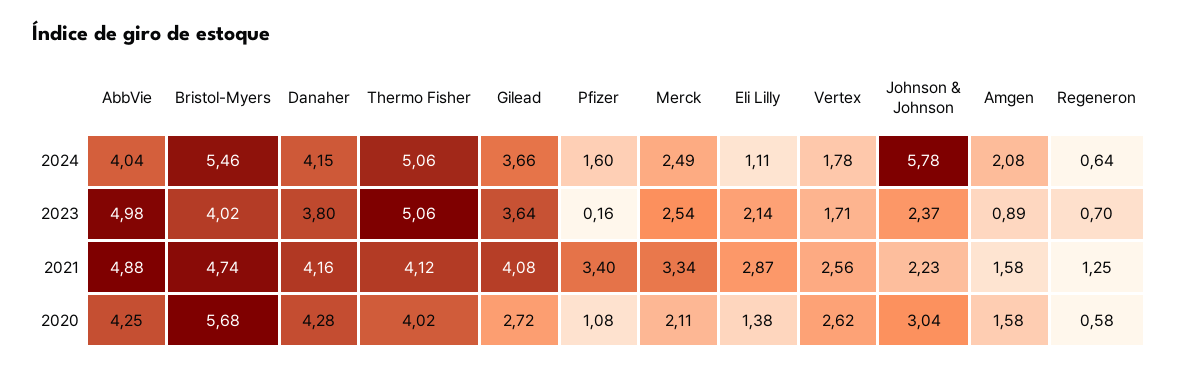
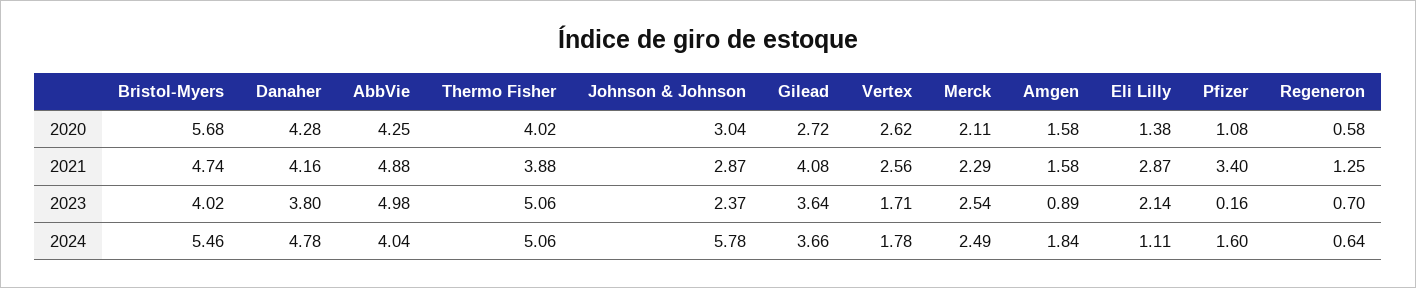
  {
    "AbbVie": {
      "2024": 4.04,
      "2023": 4.98,
      "2021": 4.88,
      "2020": 4.25
    },
    "Bristol-Myers": {
      "2024": 5.46,
      "2023": 4.02,
      "2021": 4.74,
      "2020": 5.68
    },
    "Danaher": {
-     "2024": 4.15,
+     "2024": 4.78,
      "2023": 3.8,
      "2021": 4.16,
      "2020": 4.28
    },
    "Thermo Fisher": {
      "2024": 5.06,
      "2023": 5.06,
-     "2021": 4.12,
+     "2021": 3.88,
      "2020": 4.02
    },
    "Gilead": {
      "2024": 3.66,
      "2023": 3.64,
      "2021": 4.08,
      "2020": 2.72
    },
    "Pfizer": {
      "2024": 1.6,
      "2023": 0.16,
      "2021": 3.4,
      "2020": 1.08
    },
    "Merck": {
      "2024": 2.49,
      "2023": 2.54,
-     "2021": 3.34,
+     "2021": 2.29,
      "2020": 2.11
    },
    "Eli Lilly": {
      "2024": 1.11,
      "2023": 2.14,
      "2021": 2.87,
      "2020": 1.38
    },
    "Vertex": {
      "2024": 1.78,
      "2023": 1.71,
      "2021": 2.56,
      "2020": 2.62
    },
    "Johnson & Johnson": {
      "2024": 5.78,
      "2023": 2.37,
-     "2021": 2.23,
+     "2021": 2.87,
      "2020": 3.04
    },
    "Amgen": {
-     "2024": 2.08,
+     "2024": 1.84,
      "2023": 0.89,
      "2021": 1.58,
      "2020": 1.58
    },
    "Regeneron": {
      "2024": 0.64,
      "2023": 0.7,
      "2021": 1.25,
      "2020": 0.58
    }
  }

